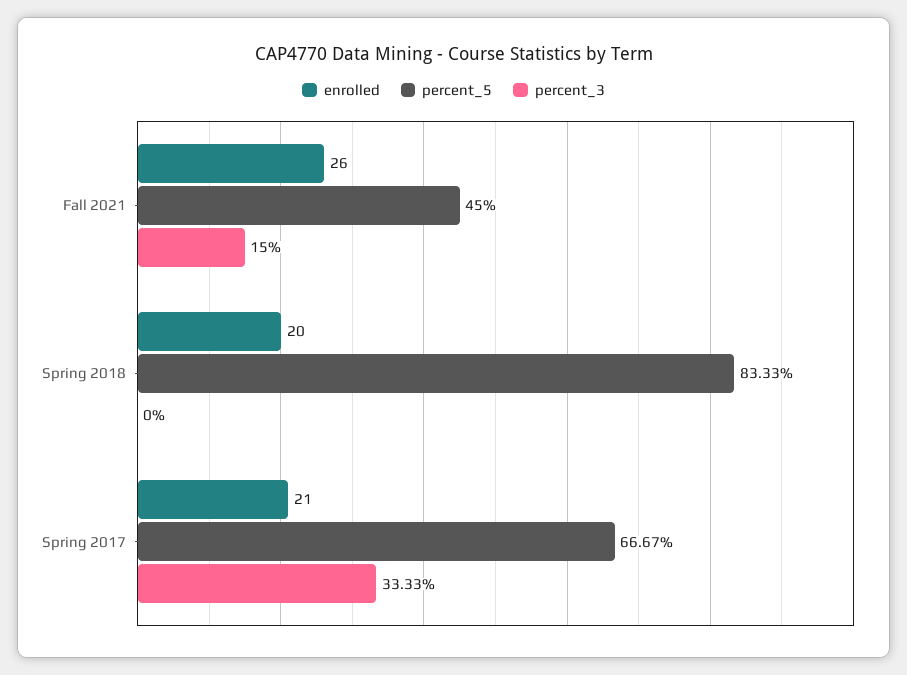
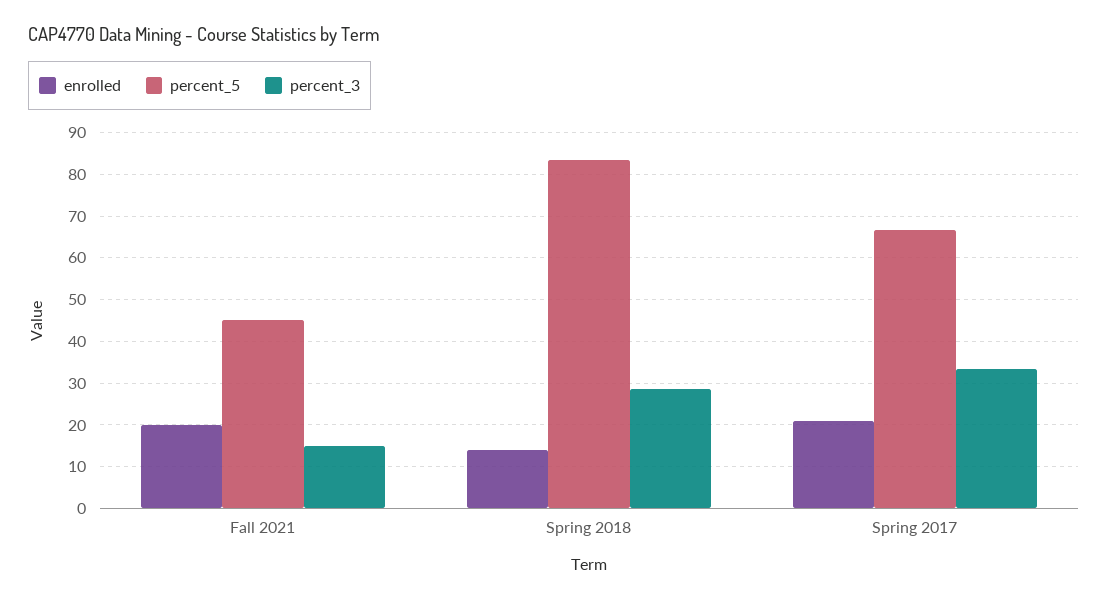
  {
    "enrolled": {
-     "Fall 2021": 26,
+     "Fall 2021": 20,
-     "Spring 2018": 20,
+     "Spring 2018": 14,
      "Spring 2017": 21
    },
    "percent_5": {
      "Fall 2021": 45,
      "Spring 2018": 83.33,
      "Spring 2017": 66.67
    },
    "percent_3": {
      "Fall 2021": 15,
-     "Spring 2018": 0,
+     "Spring 2018": 28,
      "Spring 2017": 33.33
    }
  }

